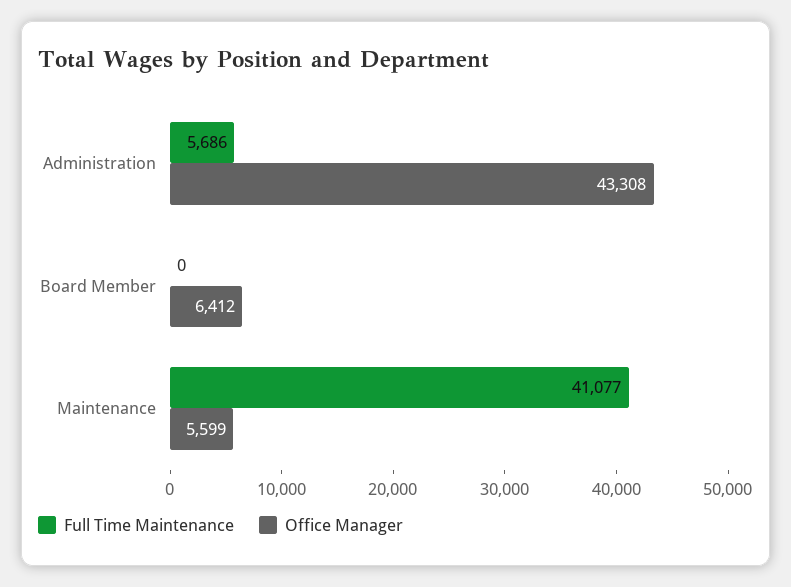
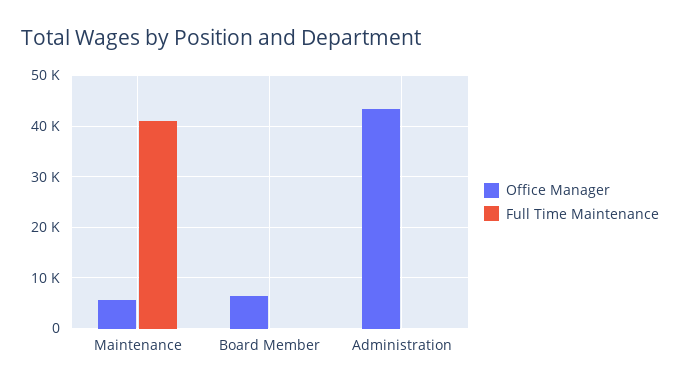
  {
    "Full Time Maintenance": {
-     "Administration": 5686,
+     "Administration": 0,
      "Board Member": 0,
      "Maintenance": 41077
    },
    "Office Manager": {
      "Administration": 43308,
      "Board Member": 6412,
      "Maintenance": 5599
    }
  }

